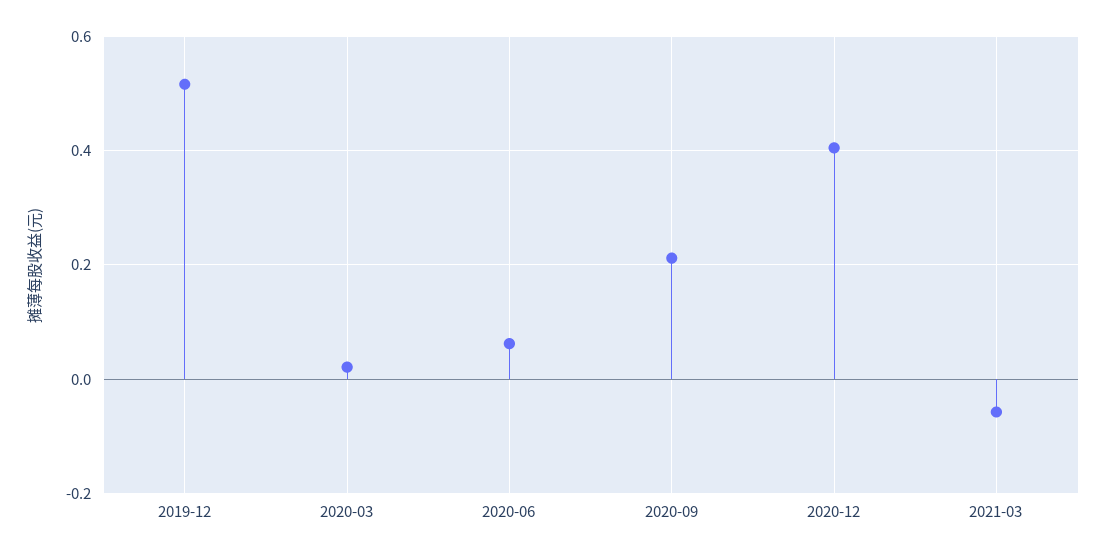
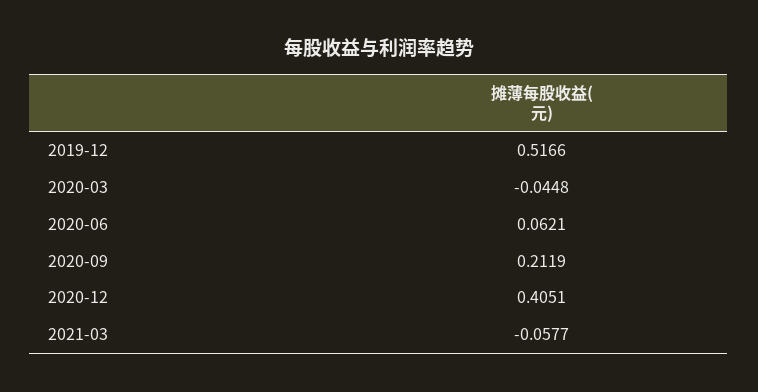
  {
    "2019-12": 0.5166,
-   "2020-03": 0.02,
+   "2020-03": -0.0448,
    "2020-06": 0.0621,
    "2020-09": 0.2119,
    "2020-12": 0.4051,
    "2021-03": -0.0577
  }

